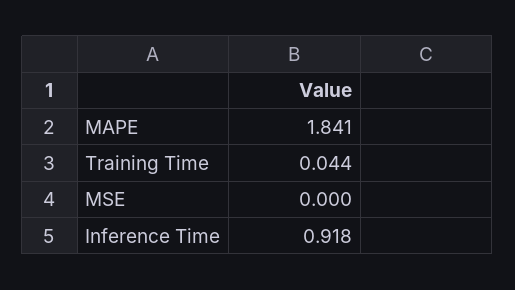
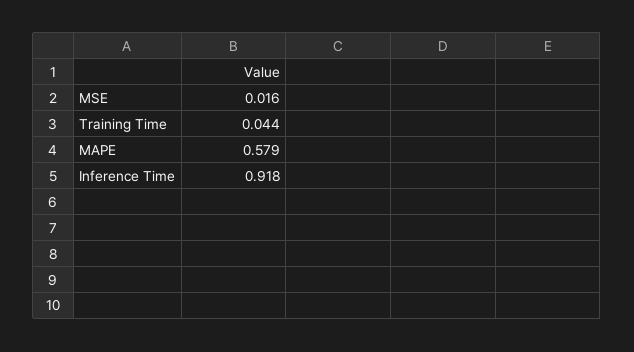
  {
-   "MAPE": 1.841,
+   "MAPE": 0.579,
    "Training Time": 0.044,
-   "MSE": 0,
+   "MSE": 0.016,
    "Inference Time": 0.918
  }

